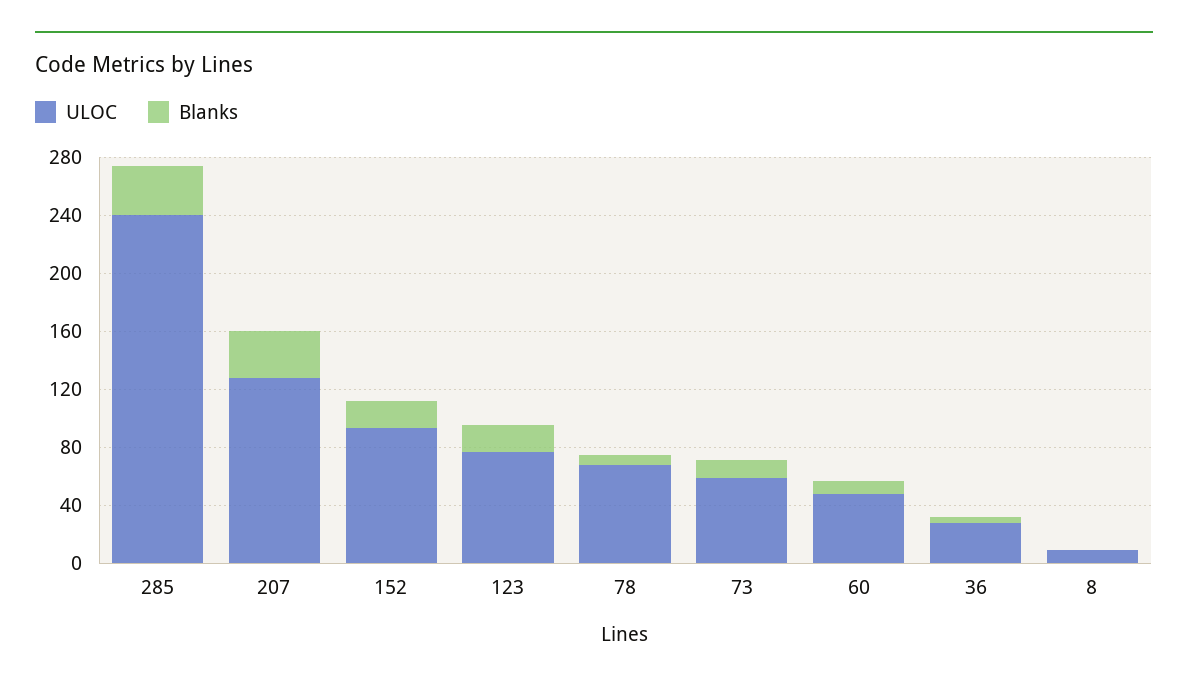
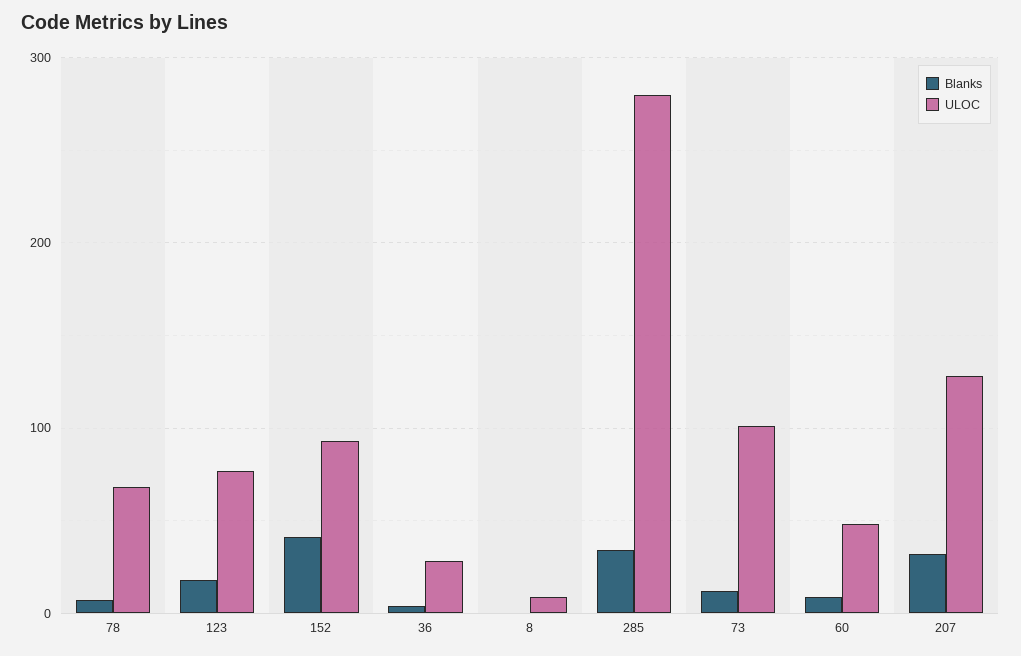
  {
    "ULOC": {
-     "285": 240,
+     "285": 280,
      "207": 130,
      "152": 90,
      "123": 80,
      "78": 70,
-     "73": 60,
+     "73": 100,
      "60": 50,
      "36": 30,
      "8": 10
    },
    "Blanks": {
      "285": 30,
      "207": 30,
-     "152": 20,
+     "152": 40,
      "123": 20,
      "78": 10,
      "73": 10,
      "60": 10,
      "36": 0,
      "8": 0
    }
  }

